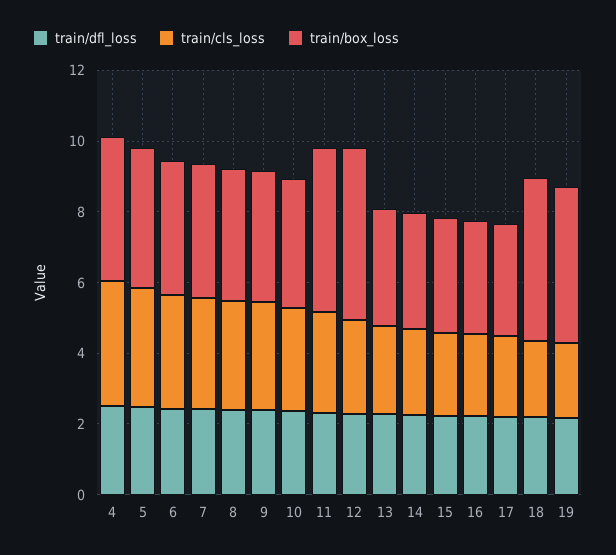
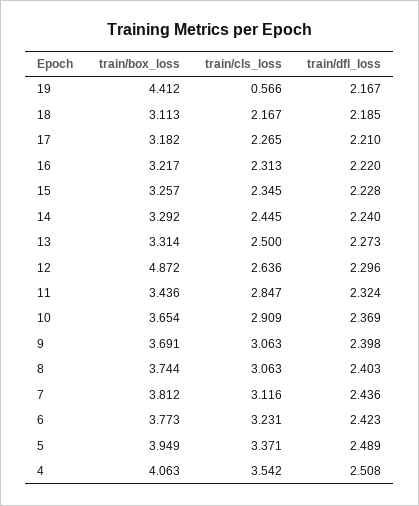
  {
    "train/dfl_loss": {
      "4": 2.508,
      "5": 2.489,
      "6": 2.423,
      "7": 2.436,
      "8": 2.403,
      "9": 2.398,
      "10": 2.369,
      "11": 2.324,
      "12": 2.296,
      "13": 2.273,
      "14": 2.24,
      "15": 2.228,
      "16": 2.22,
      "17": 2.21,
      "18": 2.185,
      "19": 2.167
    },
    "train/cls_loss": {
      "4": 3.542,
      "5": 3.371,
      "6": 3.231,
      "7": 3.116,
      "8": 3.063,
      "9": 3.063,
      "10": 2.909,
      "11": 2.847,
      "12": 2.636,
      "13": 2.5,
      "14": 2.445,
      "15": 2.345,
      "16": 2.313,
      "17": 2.265,
      "18": 2.167,
-     "19": 2
+     "19": 0.566
    },
    "train/box_loss": {
      "4": 4.063,
      "5": 3.949,
      "6": 3.773,
      "7": 3.812,
      "8": 3.744,
      "9": 3.691,
      "10": 3.654,
-     "11": 4.5,
+     "11": 3.436,
      "12": 4.872,
      "13": 3.314,
      "14": 3.292,
      "15": 3.257,
      "16": 3.217,
      "17": 3.182,
-     "18": 4.5,
+     "18": 3.113,
      "19": 4.412
    }
  }

